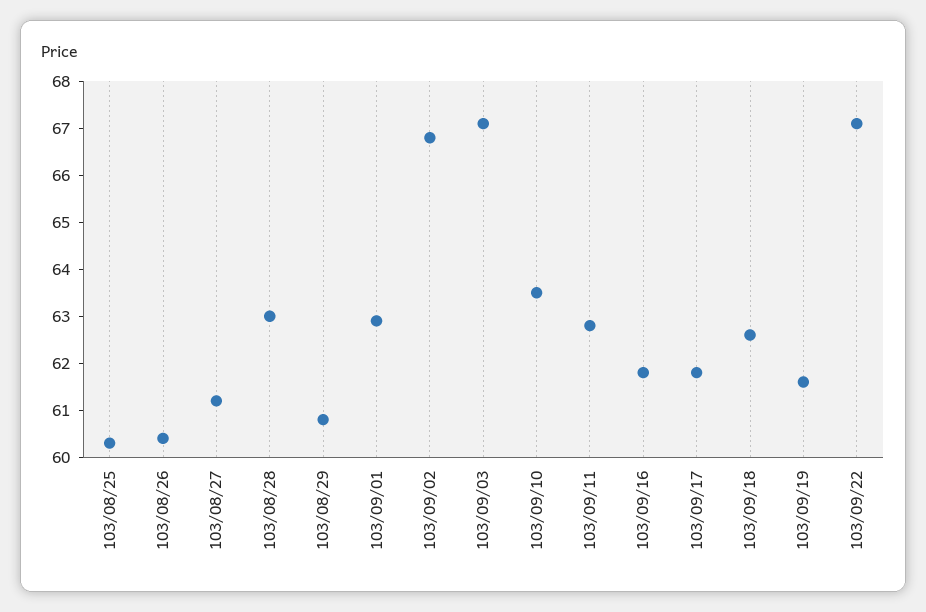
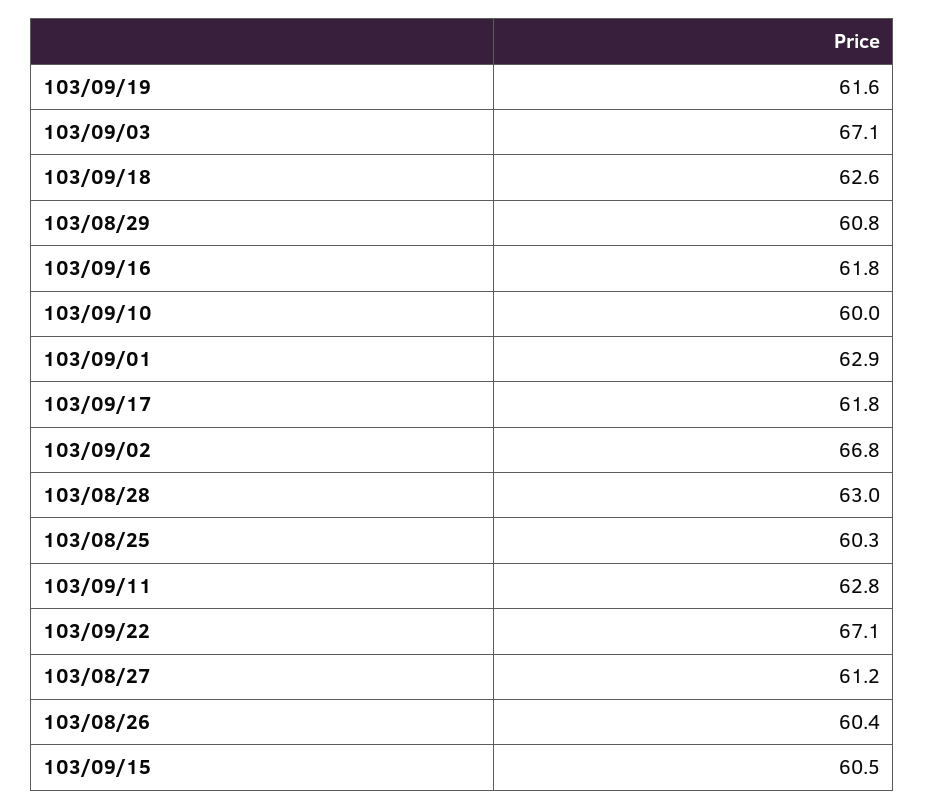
  {
    "103/08/25": 60.3,
    "103/08/26": 60.4,
    "103/08/27": 61.2,
    "103/08/28": 63,
    "103/08/29": 60.8,
    "103/09/01": 62.9,
    "103/09/02": 66.8,
    "103/09/03": 67.1,
-   "103/09/10": 63.5,
+   "103/09/10": 60,
    "103/09/11": 62.8,
    "103/09/16": 61.8,
    "103/09/17": 61.8,
    "103/09/18": 62.6,
    "103/09/19": 61.6,
-   "103/09/22": 67.1
+   "103/09/22": 67.1,
+   "103/09/15": 60.5
  }

